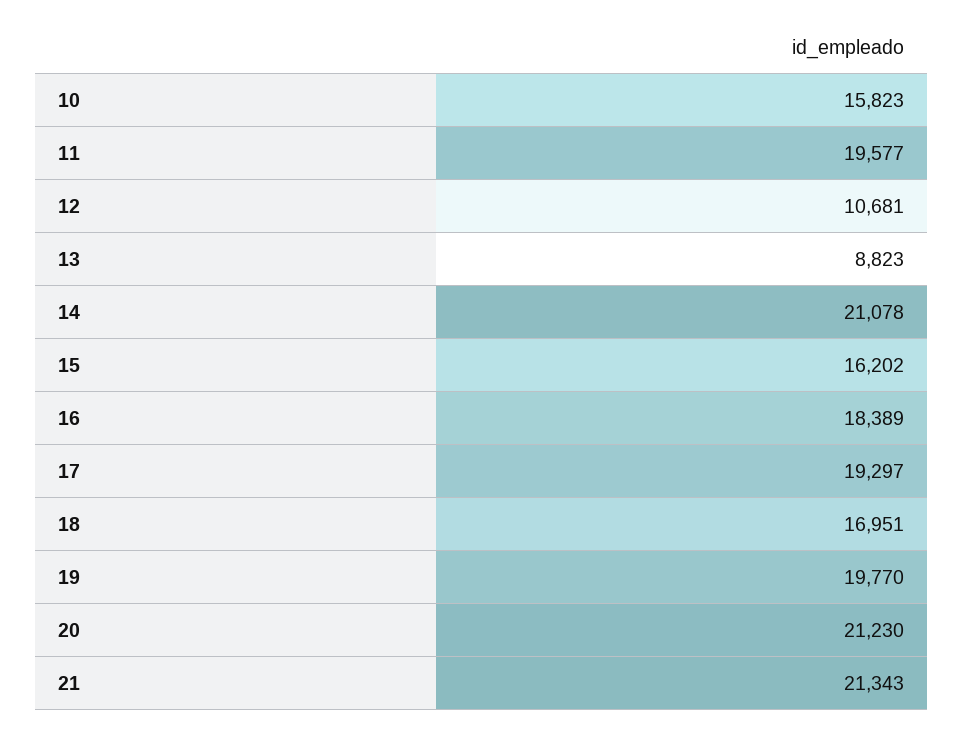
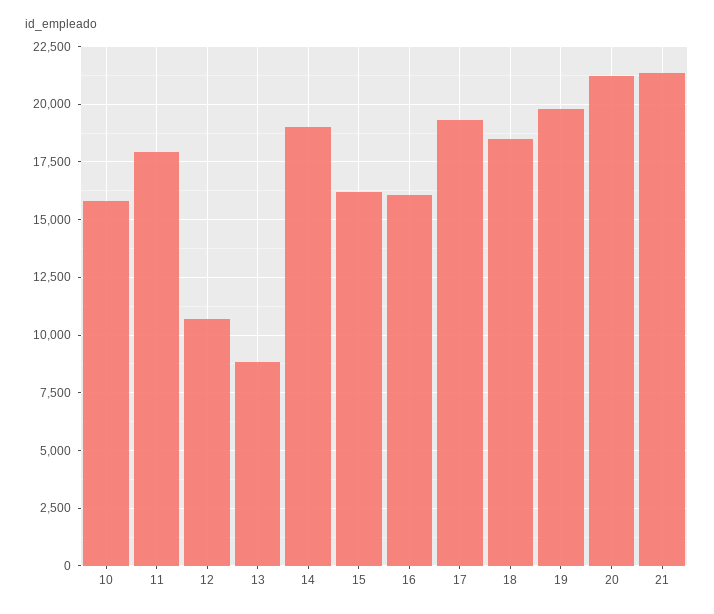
  {
    "10": 15823,
-   "11": 19577,
+   "11": 18000,
    "12": 10681,
    "13": 8823,
-   "14": 21078,
+   "14": 19000,
    "15": 16202,
-   "16": 18389,
+   "16": 16000,
    "17": 19297,
-   "18": 16951,
+   "18": 18500,
    "19": 19770,
    "20": 21230,
    "21": 21343
  }

